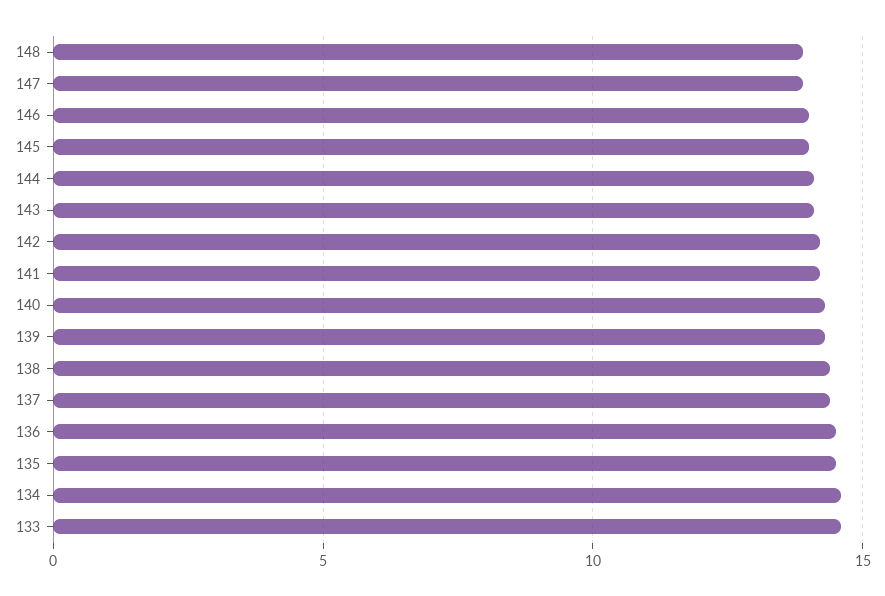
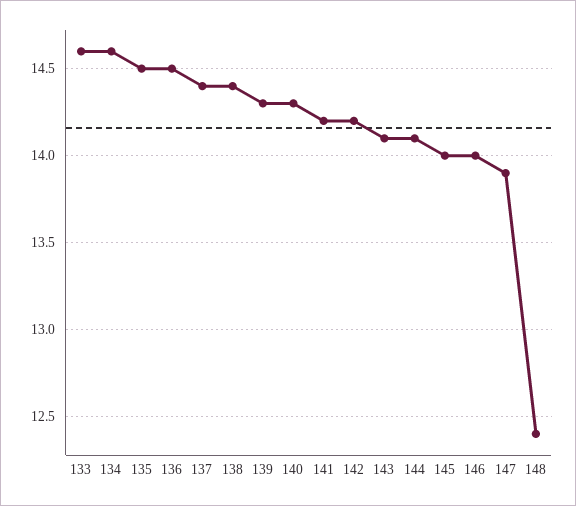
  {
-   "148": 14,
+   "148": 12.4,
    "147": 13.9,
    "146": 14,
    "145": 14,
    "144": 14.1,
    "143": 14.1,
    "142": 14.2,
    "141": 14.2,
    "140": 14.3,
    "139": 14.3,
    "138": 14.4,
    "137": 14.4,
    "136": 14.5,
    "135": 14.5,
    "134": 14.6,
    "133": 14.6
  }

